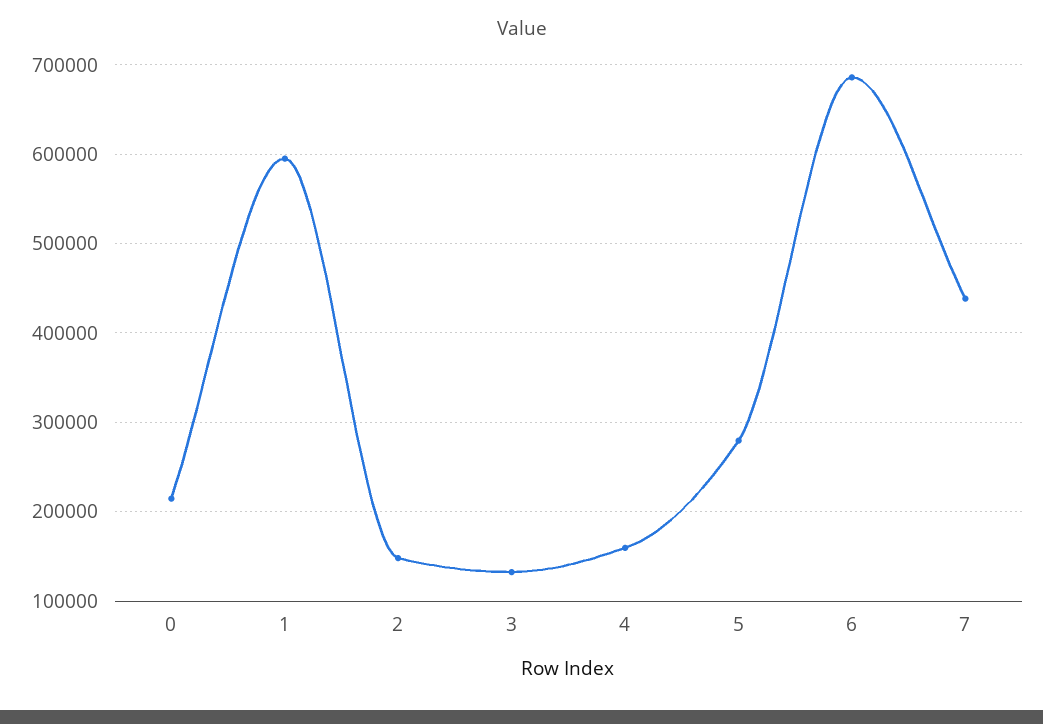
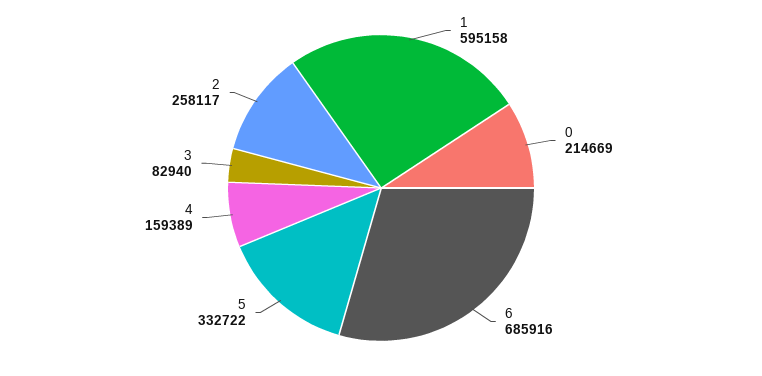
  {
    "0": 214669,
    "1": 595158,
-   "2": 150000,
+   "2": 258117,
-   "3": 130000,
+   "3": 82940,
    "4": 159389,
-   "5": 280000,
+   "5": 332722,
-   "6": 685916,
+   "6": 685916
-   "7": 440000
  }

